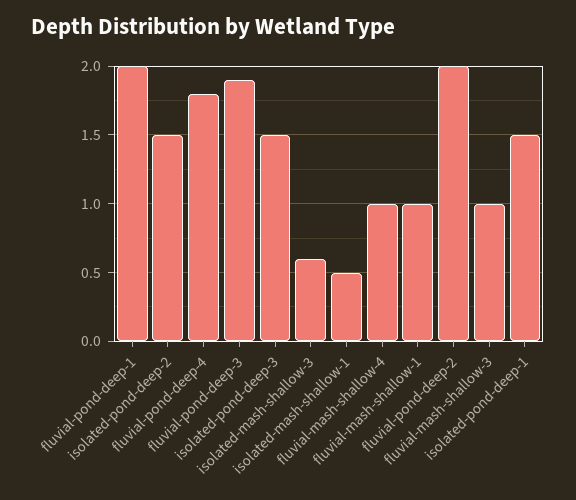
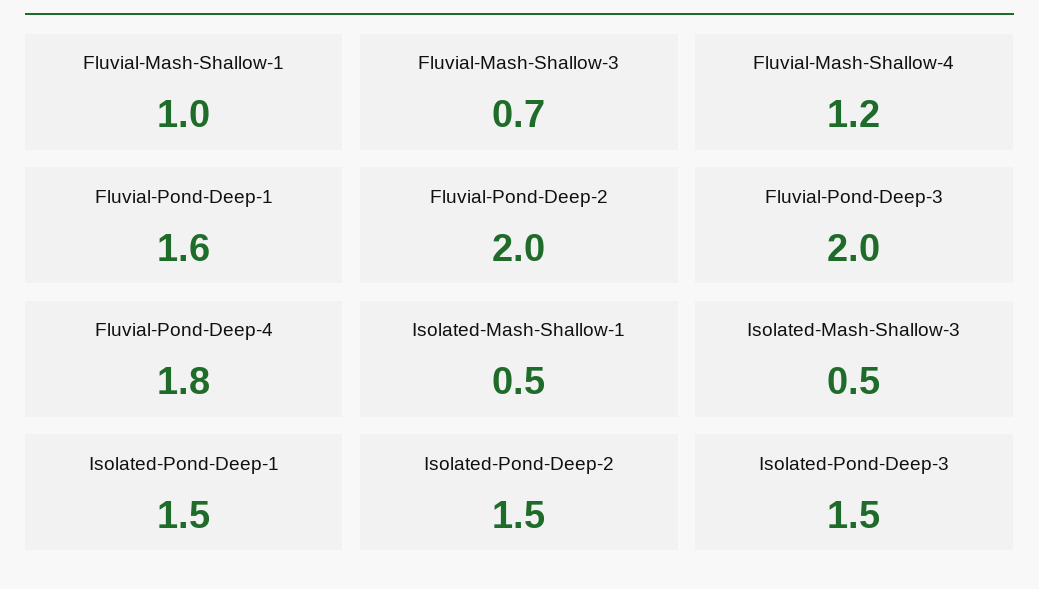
  {
-   "fluvial-pond-deep-1": 2,
+   "fluvial-pond-deep-1": 1.6,
    "isolated-pond-deep-2": 1.5,
    "fluvial-pond-deep-4": 1.8,
-   "fluvial-pond-deep-3": 1.9,
+   "fluvial-pond-deep-3": 2,
    "isolated-pond-deep-3": 1.5,
-   "isolated-mash-shallow-3": 0.6,
+   "isolated-mash-shallow-3": 0.5,
    "isolated-mash-shallow-1": 0.5,
-   "fluvial-mash-shallow-4": 1,
+   "fluvial-mash-shallow-4": 1.2,
    "fluvial-mash-shallow-1": 1,
    "fluvial-pond-deep-2": 2,
-   "fluvial-mash-shallow-3": 1,
+   "fluvial-mash-shallow-3": 0.7,
    "isolated-pond-deep-1": 1.5
  }

